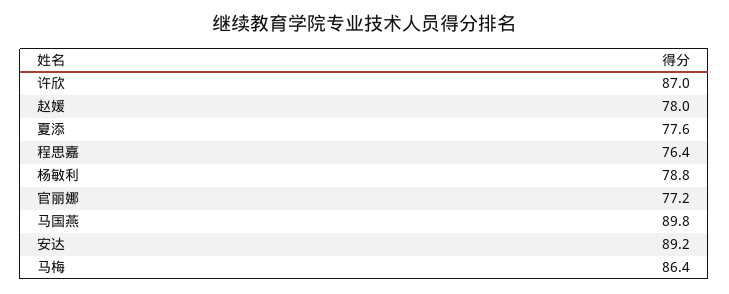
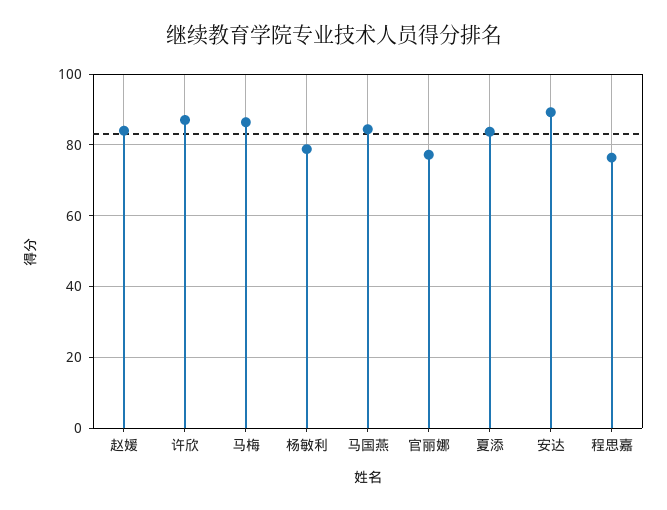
  {
    "许欣": 87,
-   "赵媛": 78,
+   "赵媛": 84,
-   "夏添": 77.6,
+   "夏添": 84,
    "程思嘉": 76.4,
    "杨敏利": 78.8,
    "官丽娜": 77.2,
-   "马国燕": 89.8,
+   "马国燕": 84,
    "安达": 89.2,
    "马梅": 86.4
  }

